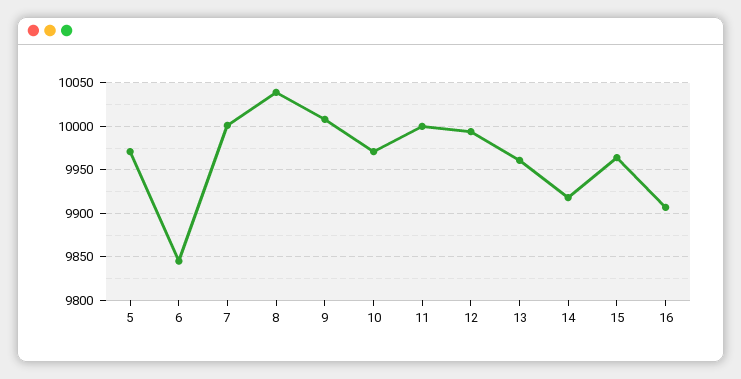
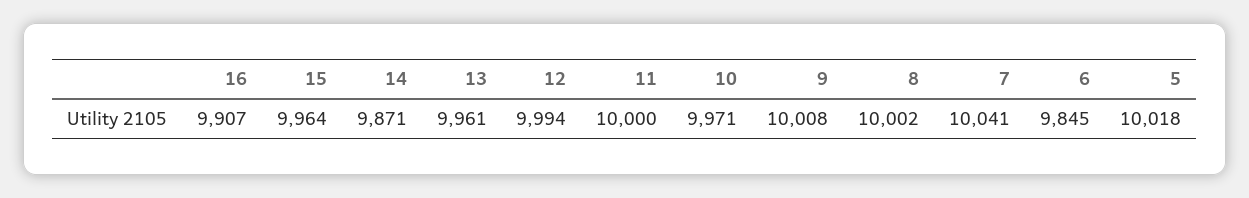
  {
-   "5": 9970,
+   "5": 10018,
    "6": 9845,
-   "7": 10000,
+   "7": 10041,
-   "8": 10040,
+   "8": 10002,
    "9": 10008,
    "10": 9971,
    "11": 10000,
    "12": 9994,
    "13": 9961,
-   "14": 9920,
+   "14": 9871,
    "15": 9964,
    "16": 9907
  }

